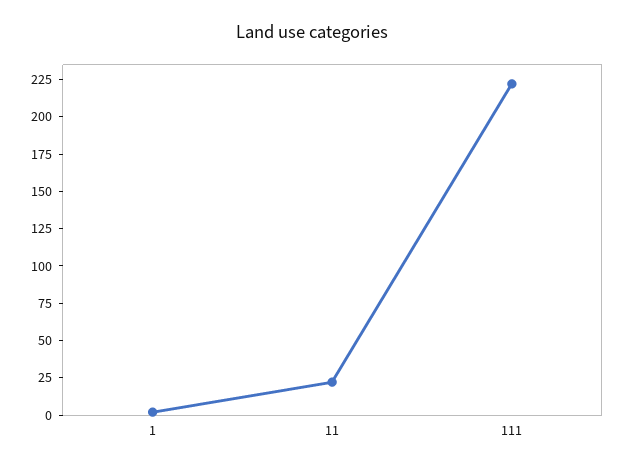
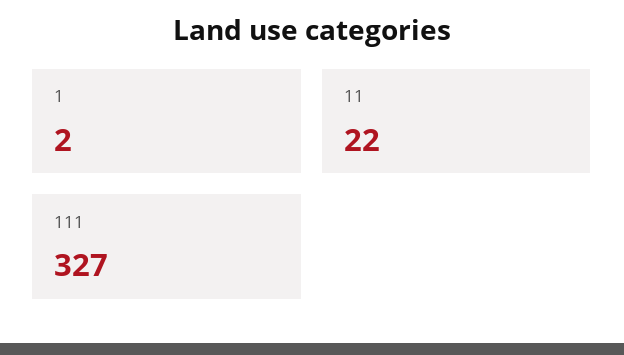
  {
    "1": 2,
    "11": 22,
-   "111": 225
+   "111": 327
  }

